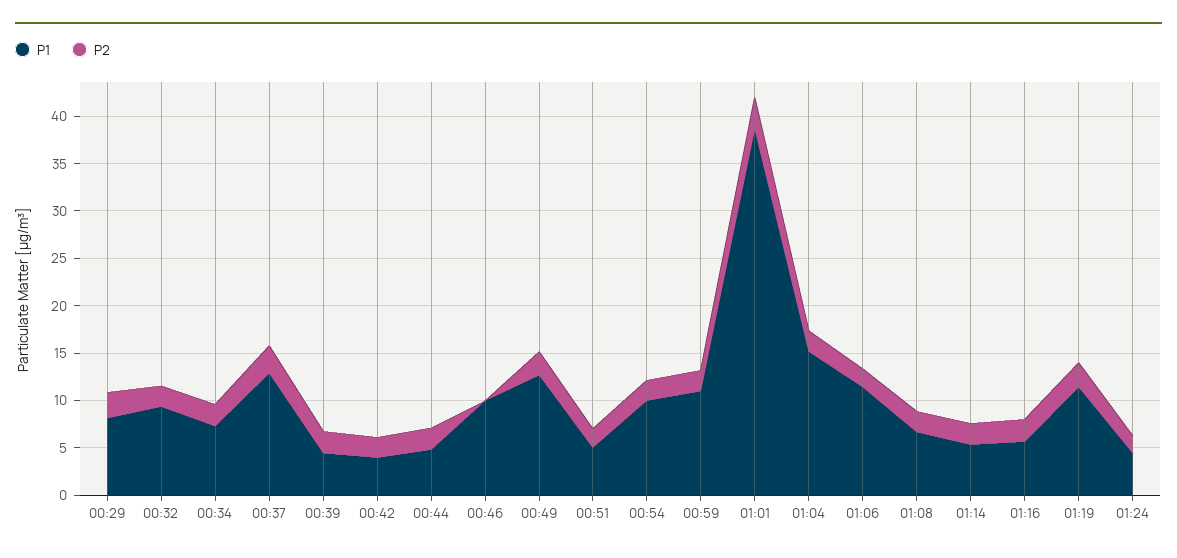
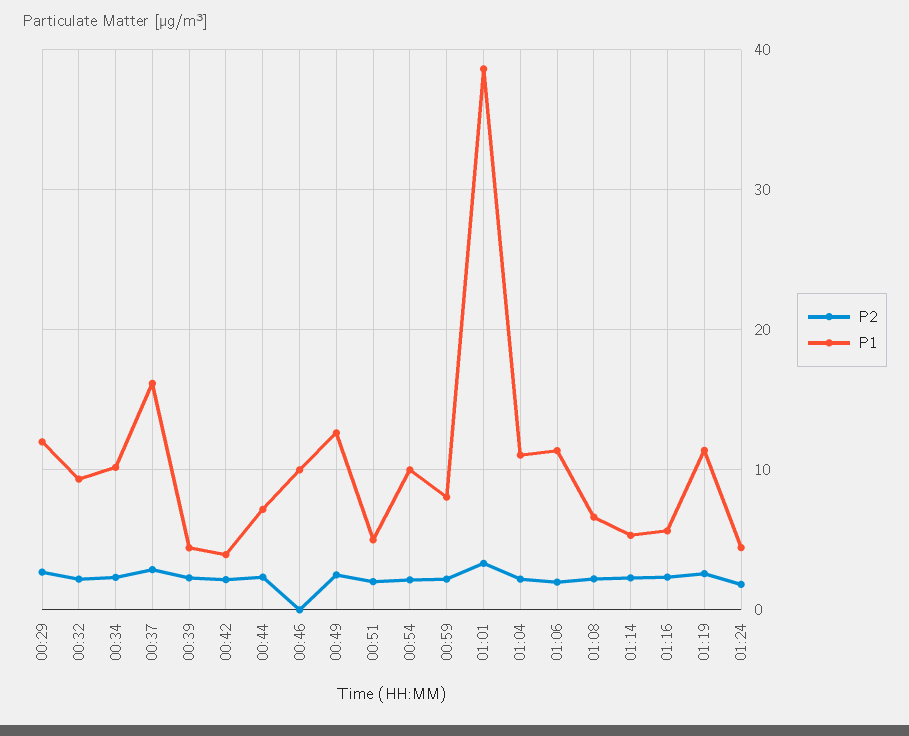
  {
    "P1": {
-     "00:29": 8,
+     "00:29": 12,
      "00:32": 9,
-     "00:34": 7,
+     "00:34": 10,
-     "00:37": 13,
+     "00:37": 16,
      "00:39": 4,
      "00:42": 4,
-     "00:44": 5,
+     "00:44": 7,
      "00:46": 10,
      "00:49": 13,
      "00:51": 5,
      "00:54": 10,
-     "00:59": 11,
+     "00:59": 8,
      "01:01": 39,
-     "01:04": 15,
+     "01:04": 11,
      "01:06": 11,
      "01:08": 7,
      "01:14": 5,
      "01:16": 6,
      "01:19": 11,
      "01:24": 4
    },
    "P2": {
      "00:29": 3,
      "00:32": 2,
      "00:34": 2,
      "00:37": 3,
      "00:39": 2,
      "00:42": 2,
      "00:44": 2,
      "00:46": 0,
      "00:49": 3,
      "00:51": 2,
      "00:54": 2,
      "00:59": 2,
      "01:01": 3,
      "01:04": 2,
      "01:06": 2,
      "01:08": 2,
      "01:14": 2,
      "01:16": 2,
      "01:19": 3,
      "01:24": 2
    }
  }

